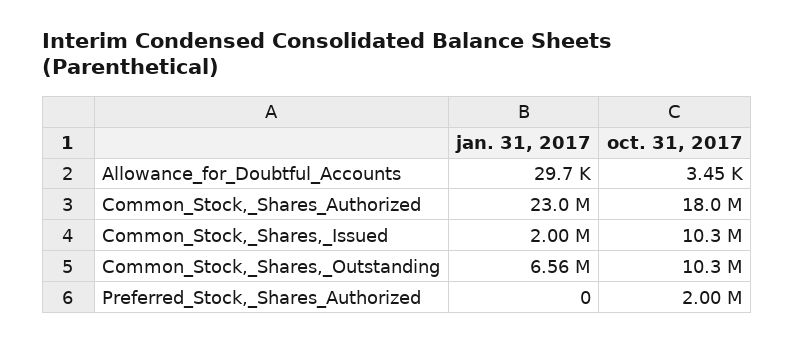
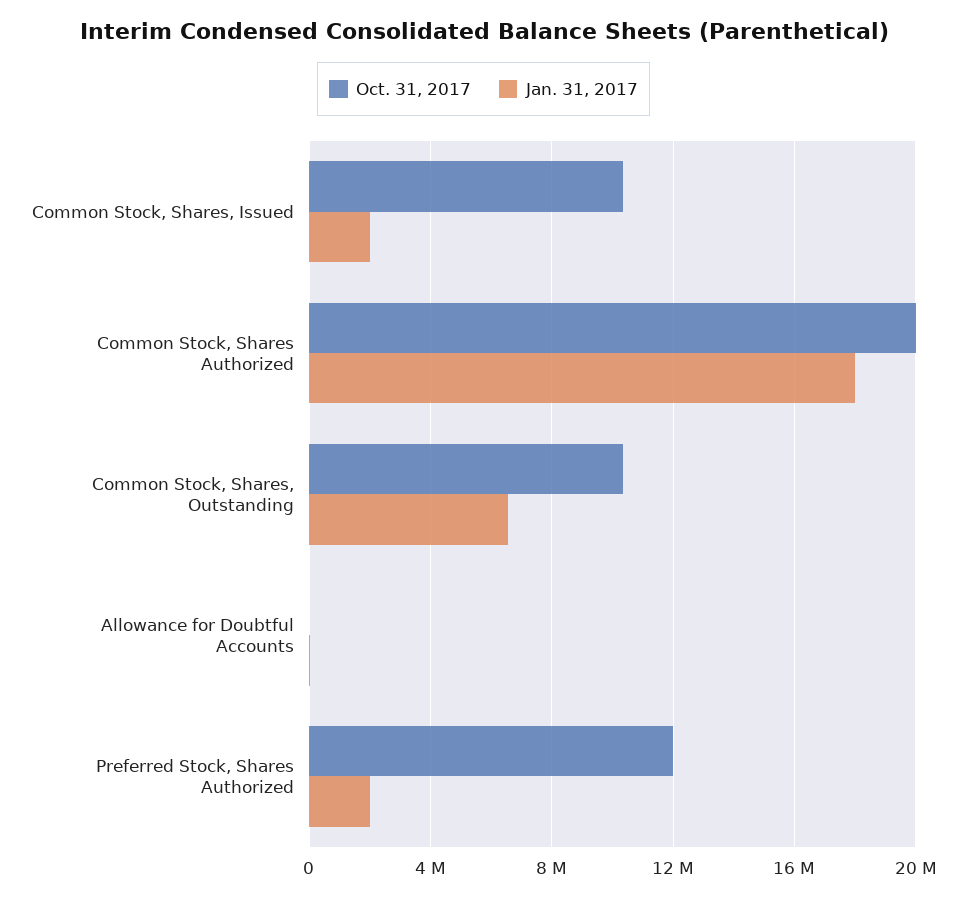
  {
    "jan. 31, 2017": {
      "Allowance_for_Doubtful_Accounts": 29700,
-     "Common_Stock,_Shares_Authorized": 23000000,
+     "Common_Stock,_Shares_Authorized": 18000000,
      "Common_Stock,_Shares,_Issued": 2000000,
      "Common_Stock,_Shares,_Outstanding": 6560000,
-     "Preferred_Stock,_Shares_Authorized": 0
+     "Preferred_Stock,_Shares_Authorized": 2000000
    },
    "oct. 31, 2017": {
      "Allowance_for_Doubtful_Accounts": 3450,
-     "Common_Stock,_Shares_Authorized": 18000000,
+     "Common_Stock,_Shares_Authorized": 20000000,
      "Common_Stock,_Shares,_Issued": 10300000,
      "Common_Stock,_Shares,_Outstanding": 10300000,
-     "Preferred_Stock,_Shares_Authorized": 2000000
+     "Preferred_Stock,_Shares_Authorized": 12000000
    }
  }

